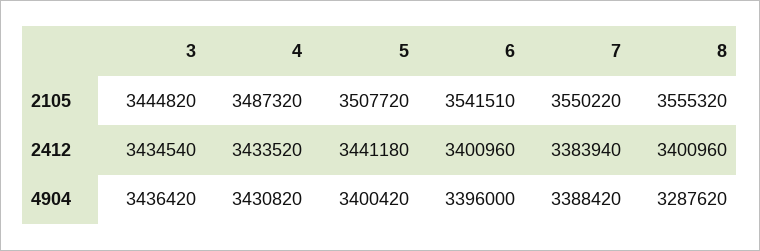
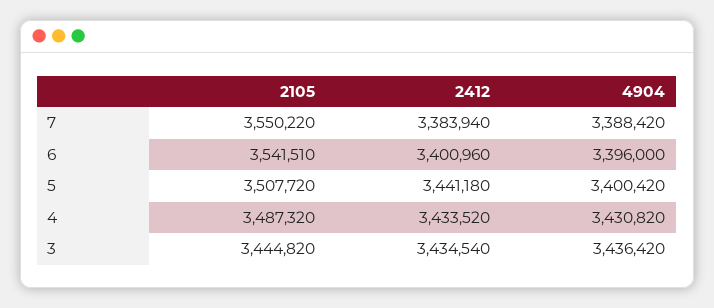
  {
    "3": {
      "2105": 3444820,
      "2412": 3434540,
      "4904": 3436420
    },
    "4": {
      "2105": 3487320,
      "2412": 3433520,
      "4904": 3430820
    },
    "5": {
      "2105": 3507720,
      "2412": 3441180,
      "4904": 3400420
    },
    "6": {
      "2105": 3541510,
      "2412": 3400960,
      "4904": 3396000
    },
    "7": {
      "2105": 3550220,
      "2412": 3383940,
      "4904": 3388420
-   },
+   }
-   "8": {
-     "2105": 3555320,
-     "2412": 3400960,
-     "4904": 3287620
-   }
  }

